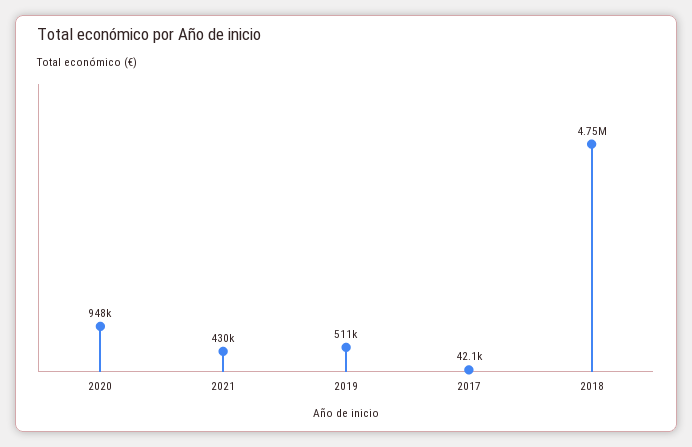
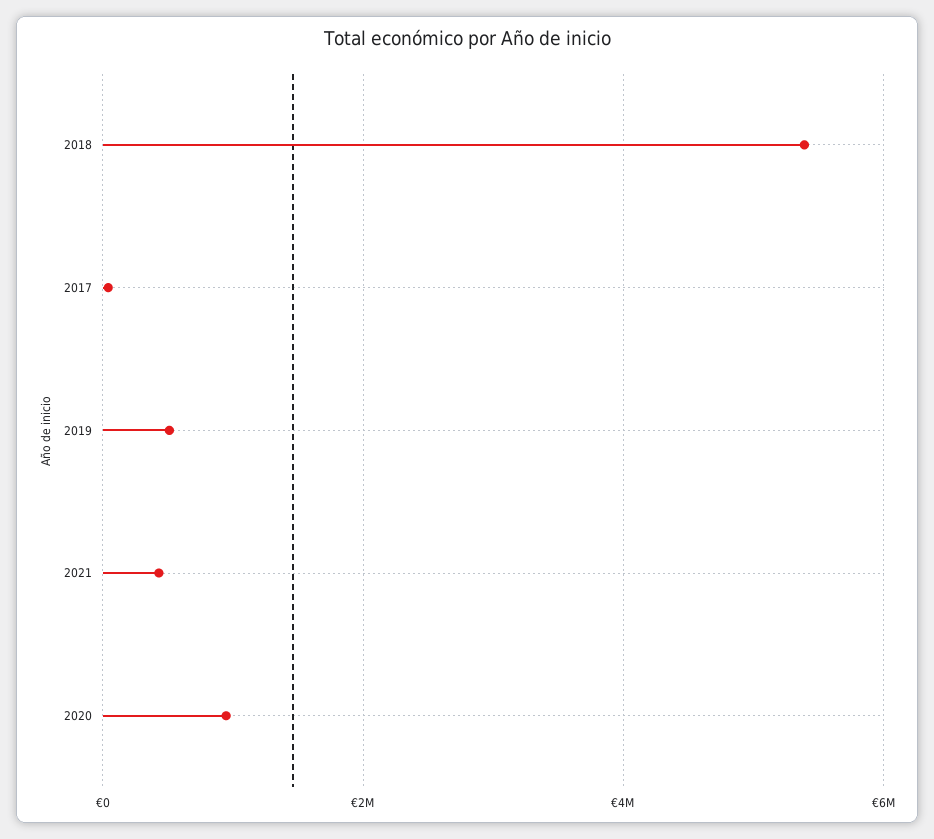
  {
    "2020": 948000,
    "2021": 430000,
    "2019": 511000,
    "2017": 42100,
-   "2018": 4750000
+   "2018": 5400000
  }

